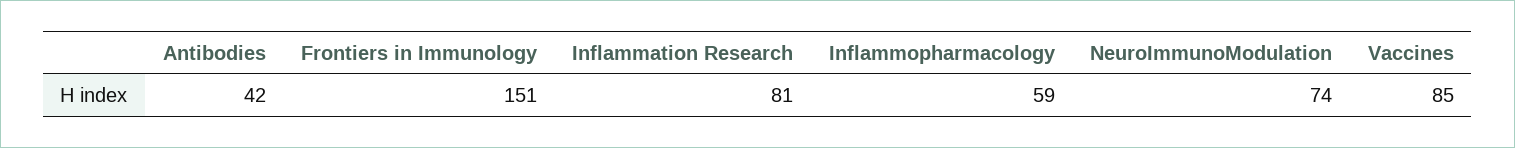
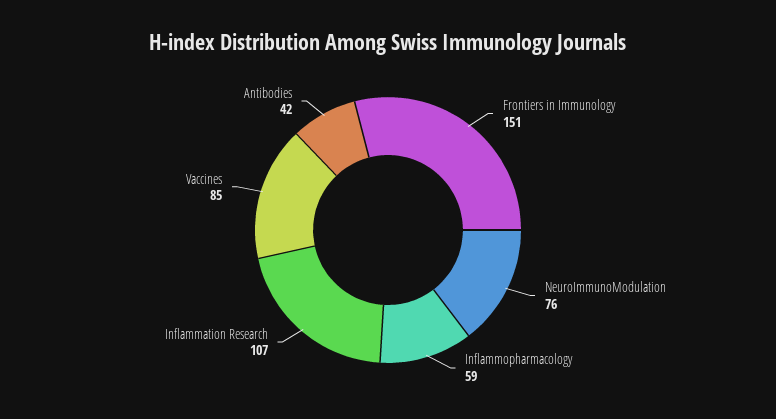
  {
    "Antibodies": 42,
    "Frontiers in Immunology": 151,
-   "Inflammation Research": 81,
+   "Inflammation Research": 107,
    "Inflammopharmacology": 59,
-   "NeuroImmunoModulation": 74,
+   "NeuroImmunoModulation": 76,
    "Vaccines": 85
  }

